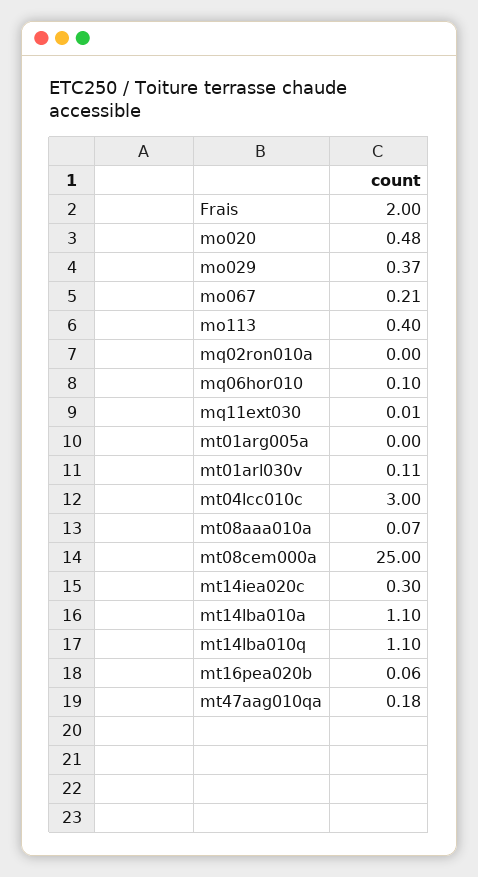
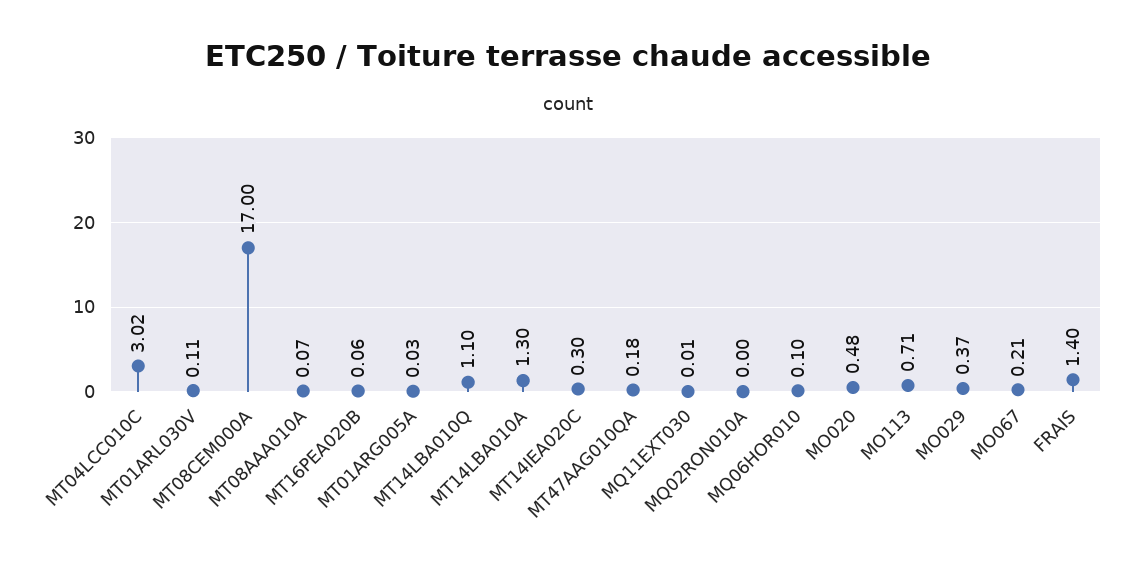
  {
-   "Frais": 2,
+   "Frais": 1.4,
    "mo020": 0.48,
    "mo029": 0.37,
    "mo067": 0.21,
-   "mo113": 0.4,
+   "mo113": 0.71,
    "mq02ron010a": 0,
    "mq06hor010": 0.1,
    "mq11ext030": 0.01,
-   "mt01arg005a": 0,
+   "mt01arg005a": 0.03,
    "mt01arl030v": 0.11,
-   "mt04lcc010c": 3,
+   "mt04lcc010c": 3.02,
    "mt08aaa010a": 0.07,
-   "mt08cem000a": 25,
+   "mt08cem000a": 17,
    "mt14iea020c": 0.3,
-   "mt14lba010a": 1.1,
+   "mt14lba010a": 1.3,
    "mt14lba010q": 1.1,
    "mt16pea020b": 0.06,
    "mt47aag010qa": 0.18
  }

